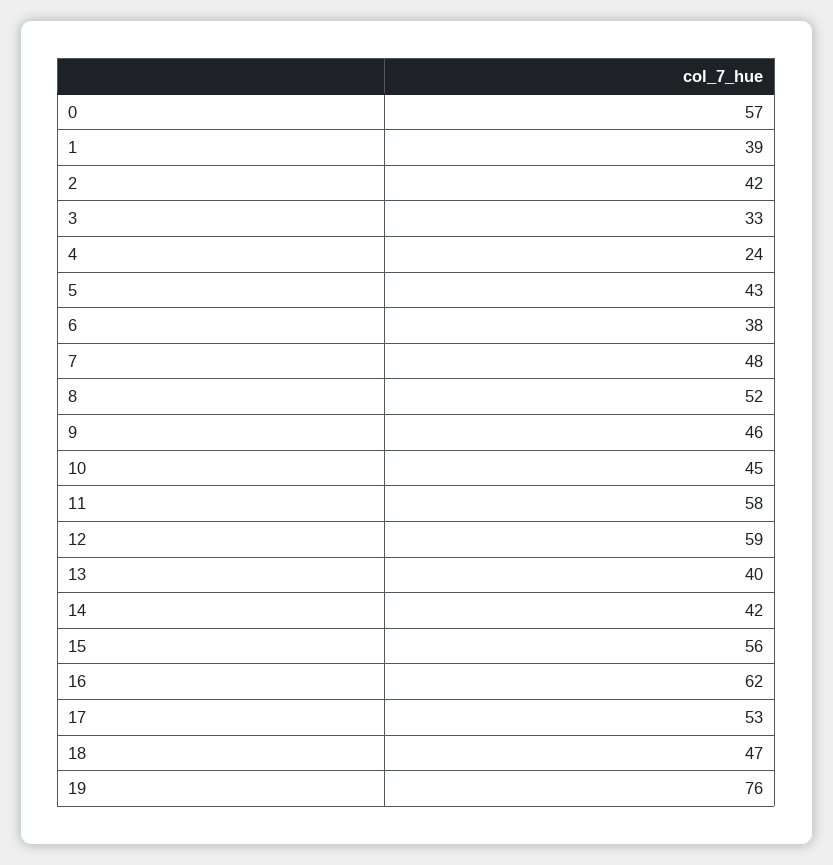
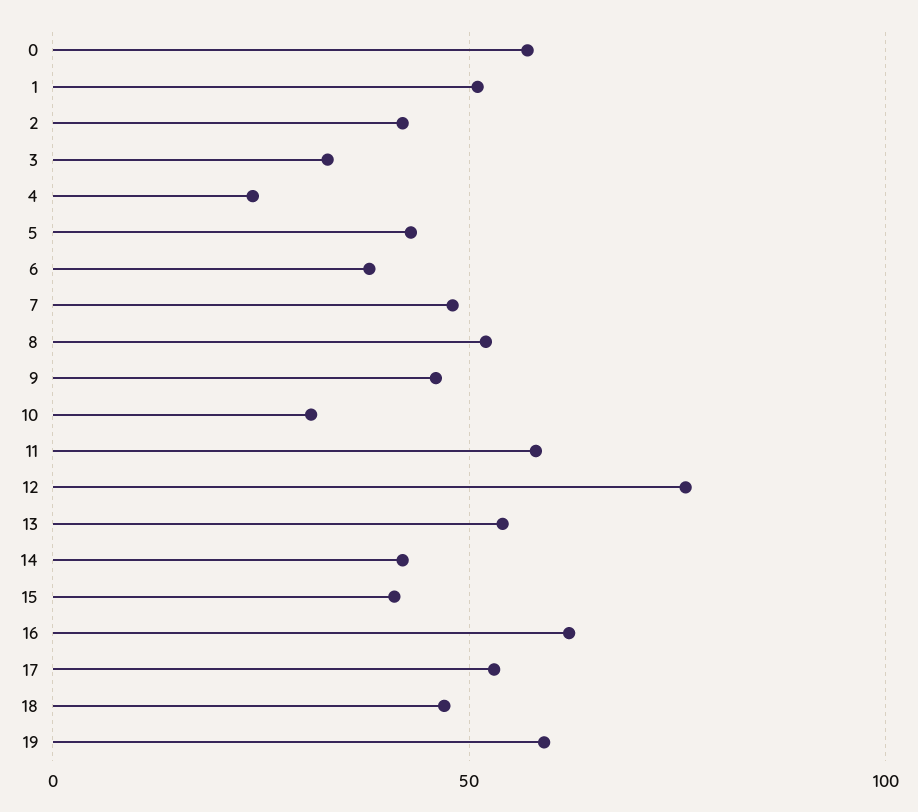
  {
    "0": 57,
-   "1": 39,
+   "1": 50,
    "2": 42,
    "3": 33,
    "4": 24,
    "5": 43,
    "6": 38,
    "7": 48,
    "8": 52,
    "9": 46,
-   "10": 45,
+   "10": 30,
    "11": 58,
-   "12": 59,
+   "12": 75,
-   "13": 40,
+   "13": 55,
    "14": 42,
-   "15": 56,
+   "15": 40,
    "16": 62,
    "17": 53,
    "18": 47,
-   "19": 76
+   "19": 60
  }

